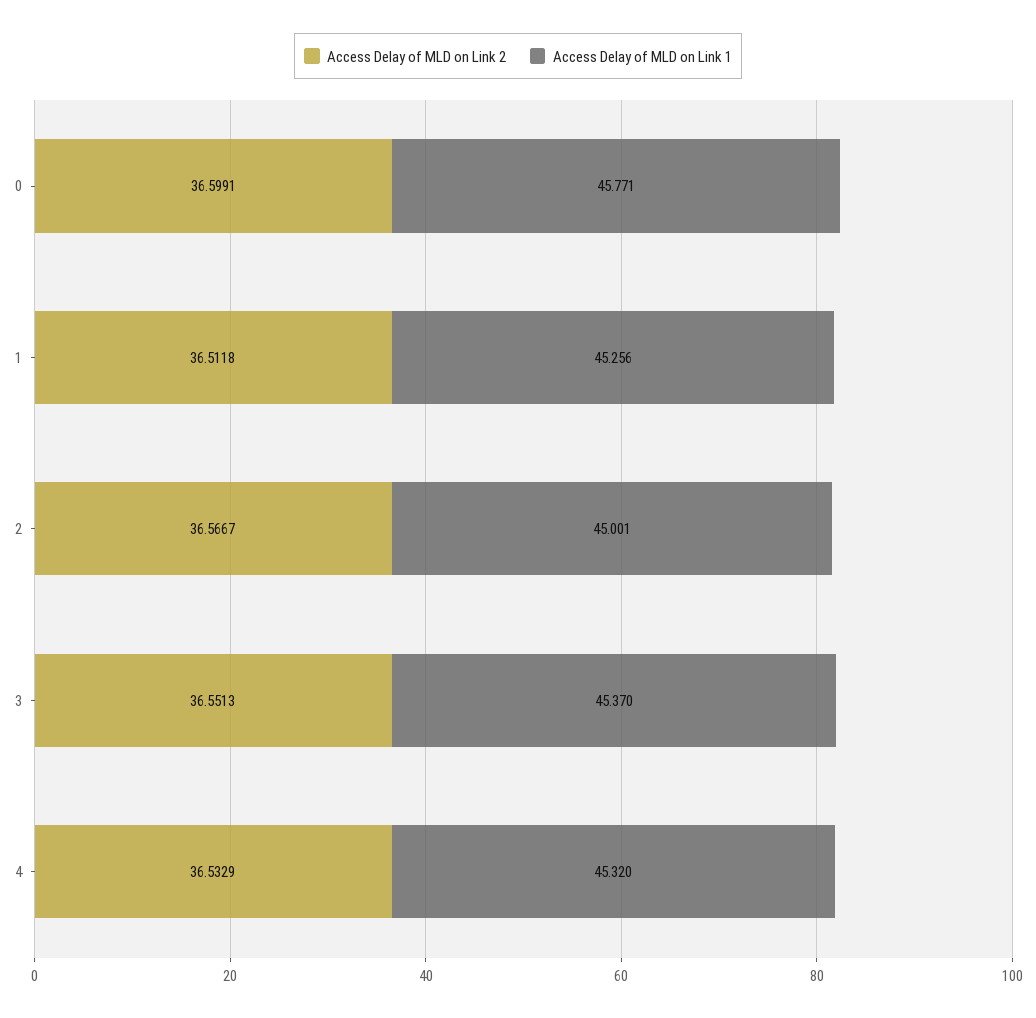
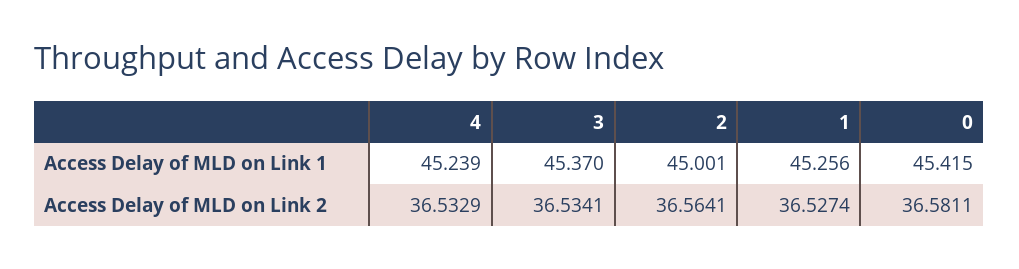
  {
    "Access Delay of MLD on Link 2": {
-     "0": 36.5991,
+     "0": 36.5811,
-     "1": 36.5118,
+     "1": 36.5274,
-     "2": 36.5667,
+     "2": 36.5641,
-     "3": 36.5513,
+     "3": 36.5341,
      "4": 36.5329
    },
    "Access Delay of MLD on Link 1": {
-     "0": 45.771,
+     "0": 45.415,
      "1": 45.256,
      "2": 45.001,
      "3": 45.37,
-     "4": 45.32
+     "4": 45.239
    }
  }

